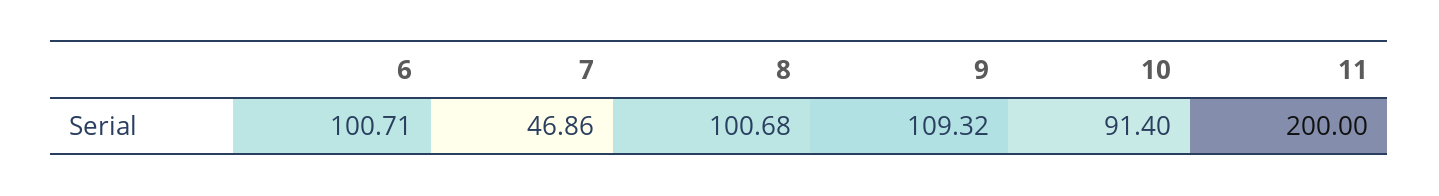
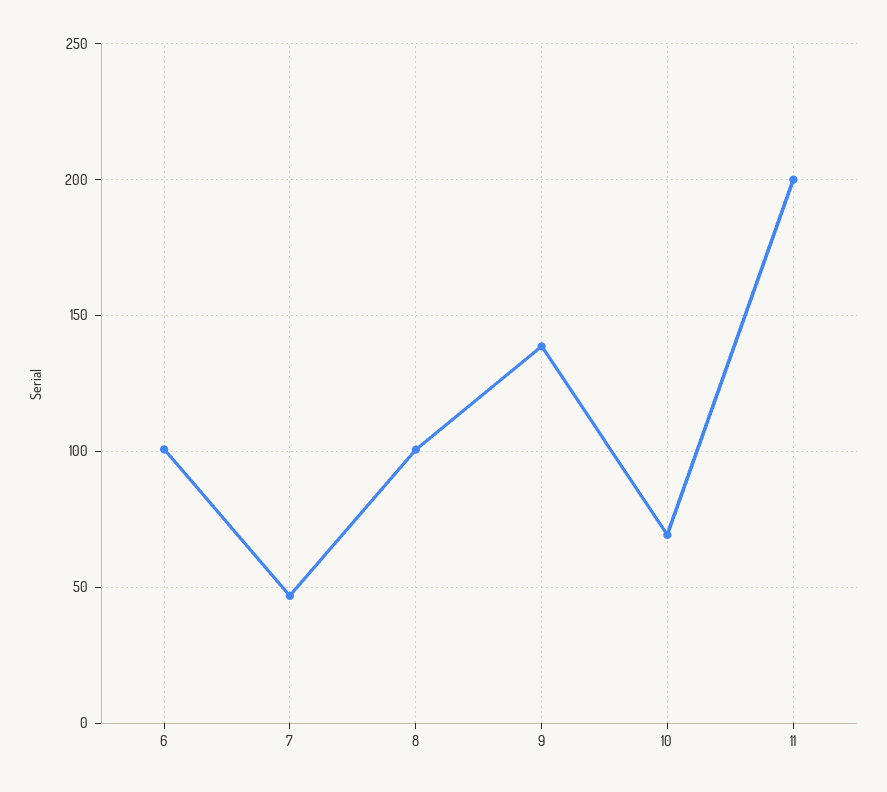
  {
    "6": 100.71,
    "7": 46.86,
    "8": 100.68,
-   "9": 109.32,
+   "9": 140,
-   "10": 91.4,
+   "10": 70,
    "11": 200
  }

